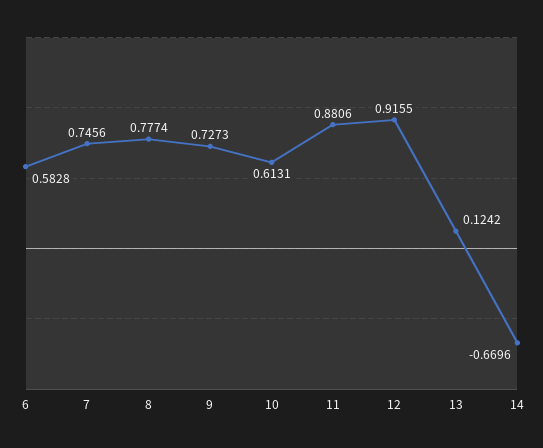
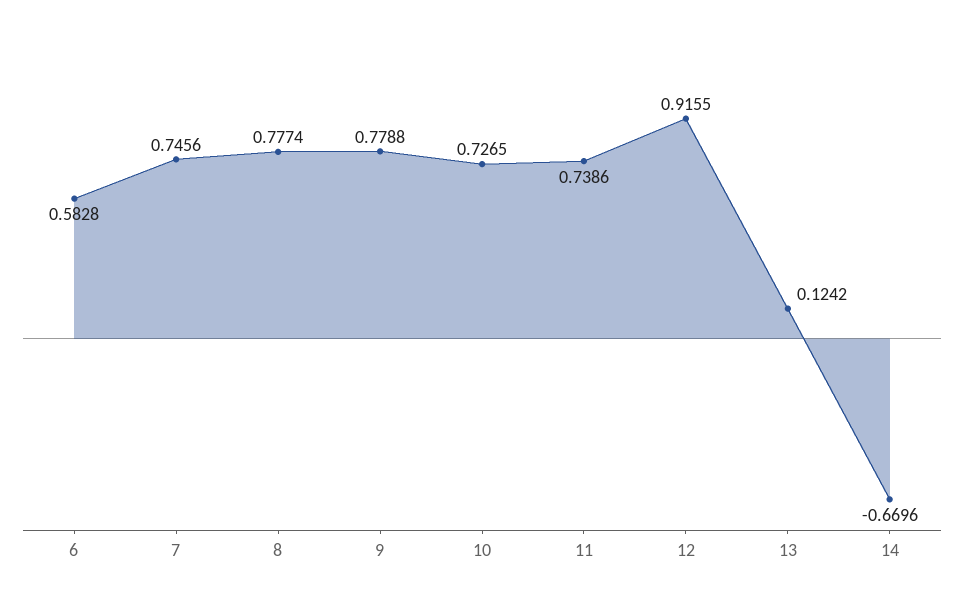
  {
    "6": 0.5828,
    "7": 0.7456,
    "8": 0.7774,
-   "9": 0.7273,
+   "9": 0.7788,
-   "10": 0.6131,
+   "10": 0.7265,
-   "11": 0.8806,
+   "11": 0.7386,
    "12": 0.9155,
    "13": 0.1242,
    "14": -0.6696
  }

